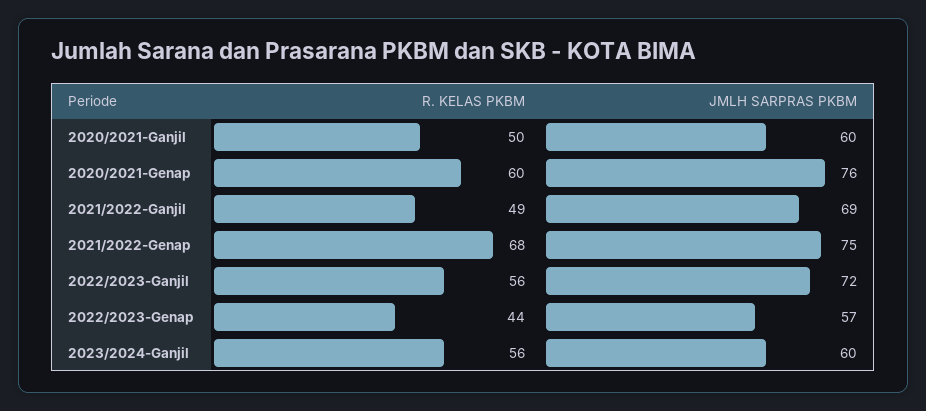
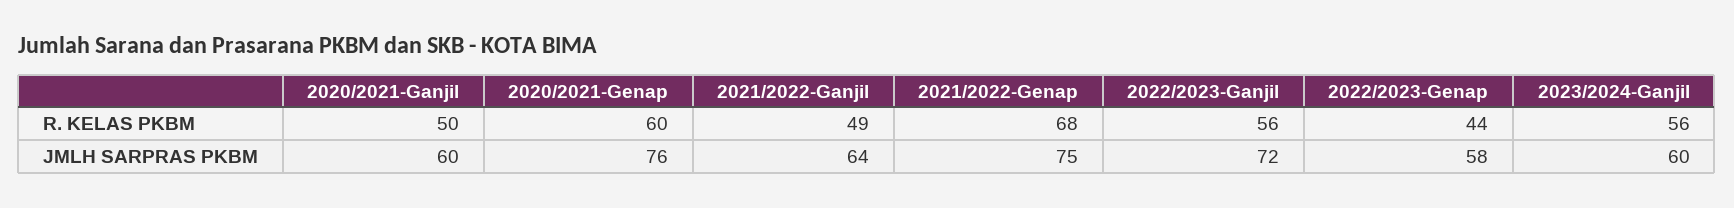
  {
    "R. KELAS PKBM": {
      "2020/2021-Ganjil": 50,
      "2020/2021-Genap": 60,
      "2021/2022-Ganjil": 49,
      "2021/2022-Genap": 68,
      "2022/2023-Ganjil": 56,
      "2022/2023-Genap": 44,
      "2023/2024-Ganjil": 56
    },
    "JMLH SARPRAS PKBM": {
      "2020/2021-Ganjil": 60,
      "2020/2021-Genap": 76,
-     "2021/2022-Ganjil": 69,
+     "2021/2022-Ganjil": 64,
      "2021/2022-Genap": 75,
      "2022/2023-Ganjil": 72,
-     "2022/2023-Genap": 57,
+     "2022/2023-Genap": 58,
      "2023/2024-Ganjil": 60
    }
  }

